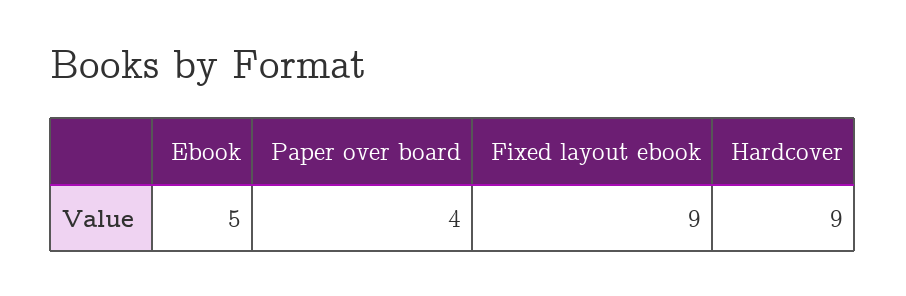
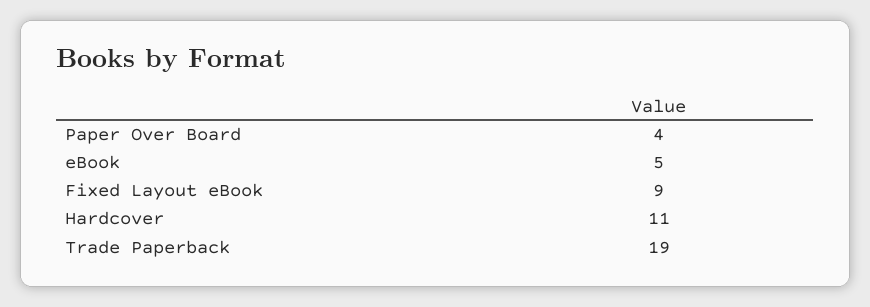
  {
    "Ebook": 5,
    "Paper over board": 4,
    "Fixed layout ebook": 9,
-   "Hardcover": 9
+   "Hardcover": 11,
+   "Trade Paperback": 19
  }

